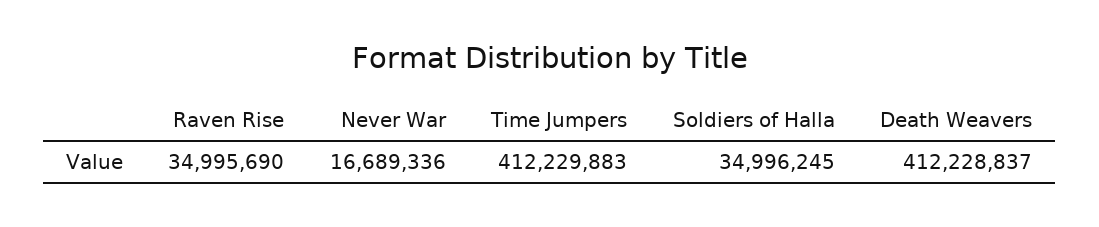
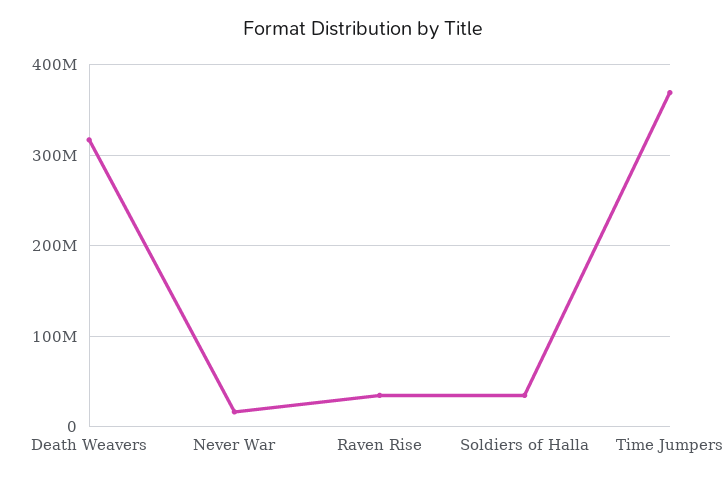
  {
    "Raven Rise": 34995690,
    "Never War": 16689336,
-   "Time Jumpers": 412229883,
+   "Time Jumpers": 370000000,
    "Soldiers of Halla": 34996245,
-   "Death Weavers": 412228837
+   "Death Weavers": 320000000
  }

